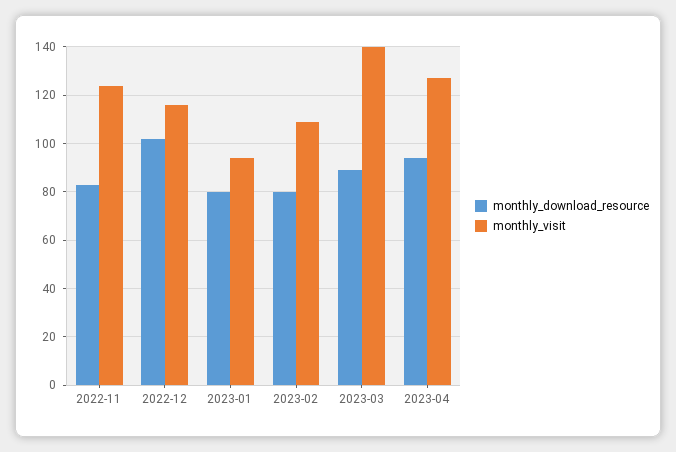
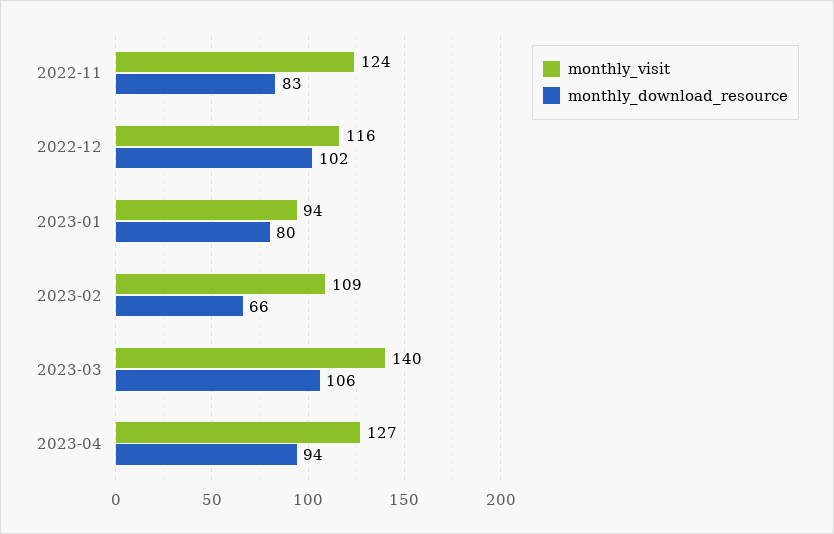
  {
    "monthly_download_resource": {
      "2022-11": 83,
      "2022-12": 102,
      "2023-01": 80,
-     "2023-02": 80,
+     "2023-02": 66,
-     "2023-03": 90,
+     "2023-03": 106,
      "2023-04": 94
    },
    "monthly_visit": {
      "2022-11": 124,
      "2022-12": 116,
      "2023-01": 94,
      "2023-02": 109,
      "2023-03": 140,
      "2023-04": 127
    }
  }

